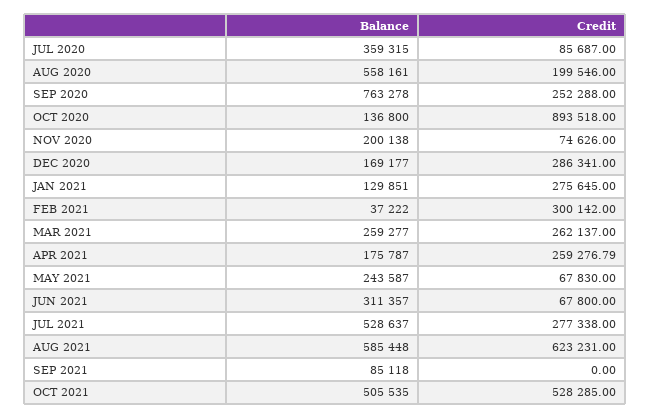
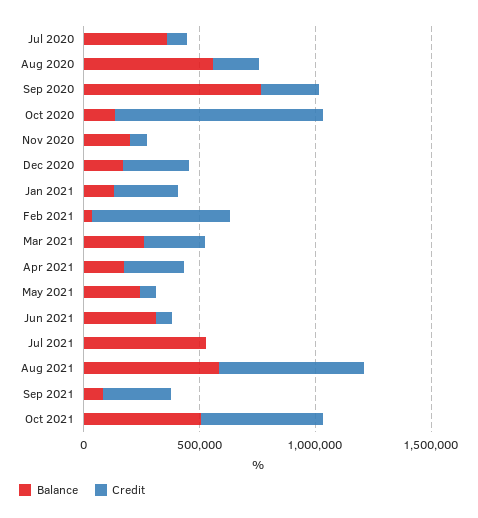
  {
    "Balance": {
      "JUL 2020": 359315,
      "AUG 2020": 558161,
      "SEP 2020": 763278,
      "OCT 2020": 136800,
      "NOV 2020": 200138,
      "DEC 2020": 169177,
      "JAN 2021": 129851,
      "FEB 2021": 37222,
      "MAR 2021": 259277,
      "APR 2021": 175787,
      "MAY 2021": 243587,
      "JUN 2021": 311357,
      "JUL 2021": 528637,
      "AUG 2021": 585448,
      "SEP 2021": 85118,
      "OCT 2021": 505535
    },
    "Credit": {
      "JUL 2020": 85687,
      "AUG 2020": 199546,
      "SEP 2020": 252288,
      "OCT 2020": 893518,
      "NOV 2020": 74626,
      "DEC 2020": 286341,
      "JAN 2021": 275645,
-     "FEB 2021": 300142,
+     "FEB 2021": 600000,
      "MAR 2021": 262137,
      "APR 2021": 259276.79,
      "MAY 2021": 67830,
      "JUN 2021": 67800,
-     "JUL 2021": 277338,
+     "JUL 2021": 0,
      "AUG 2021": 623231,
-     "SEP 2021": 0,
+     "SEP 2021": 300000,
      "OCT 2021": 528285
    }
  }

